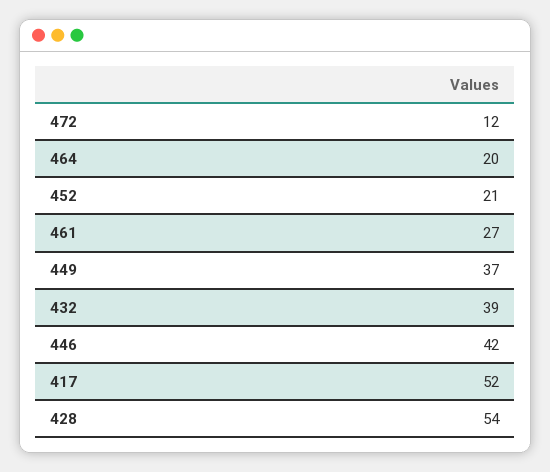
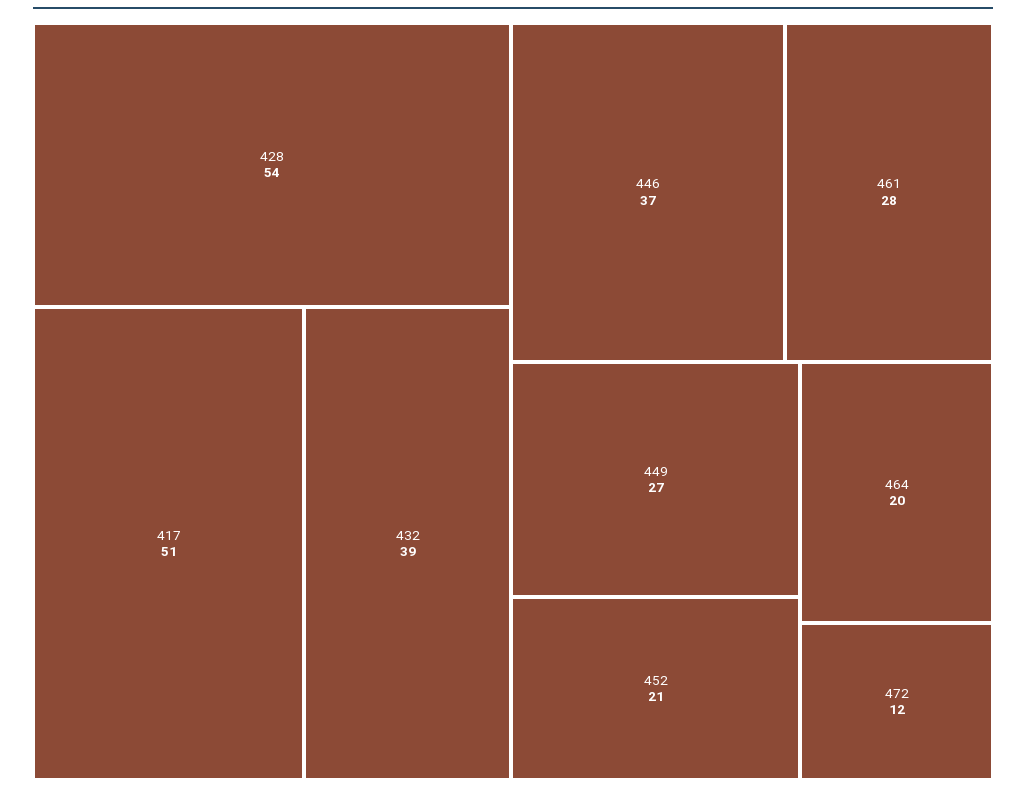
  {
    "472": 12,
    "464": 20,
    "452": 21,
-   "461": 27,
+   "461": 28,
-   "449": 37,
+   "449": 27,
    "432": 39,
-   "446": 42,
+   "446": 37,
-   "417": 52,
+   "417": 51,
    "428": 54
  }

